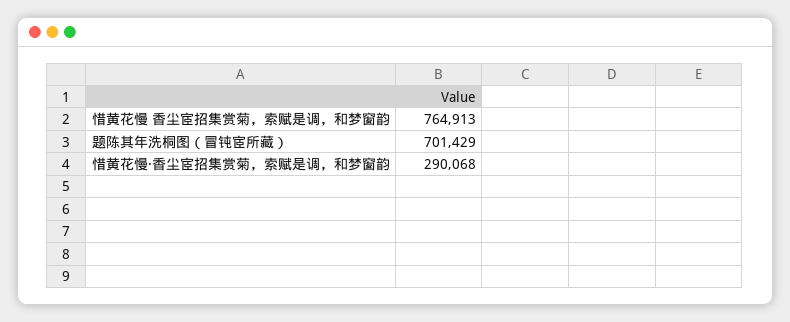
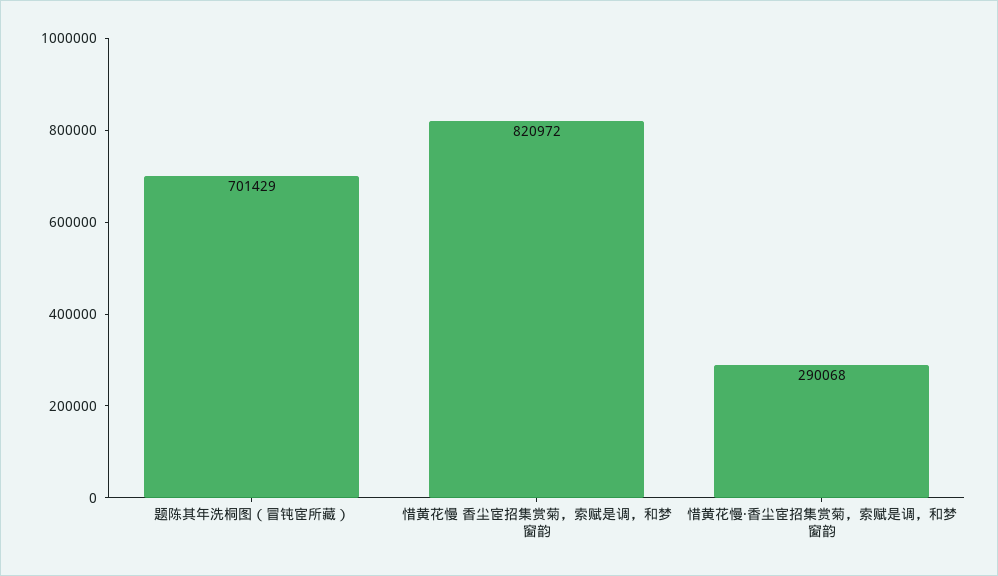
  {
-   "惜黄花慢 香尘宧招集赏菊，索赋是调，和梦窗韵": 764913,
+   "惜黄花慢 香尘宧招集赏菊，索赋是调，和梦窗韵": 820972,
    "题陈其年洗桐图（冒钝宧所藏）": 701429,
    "惜黄花慢·香尘宧招集赏菊，索赋是调，和梦窗韵": 290068
  }

